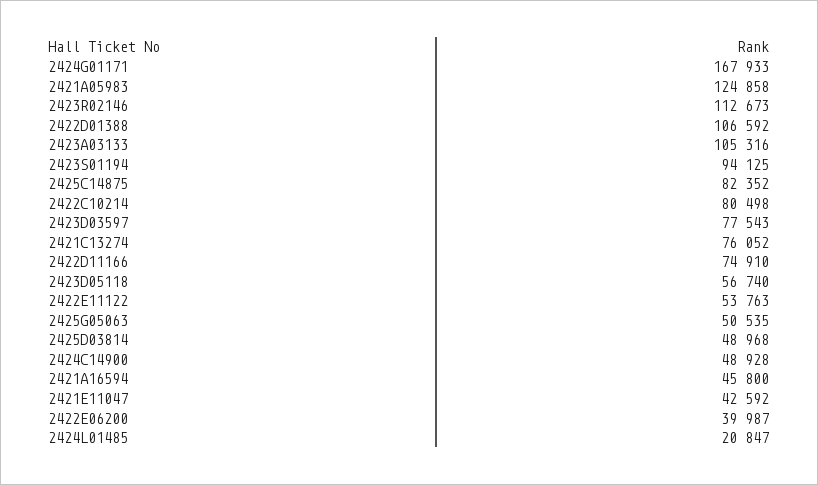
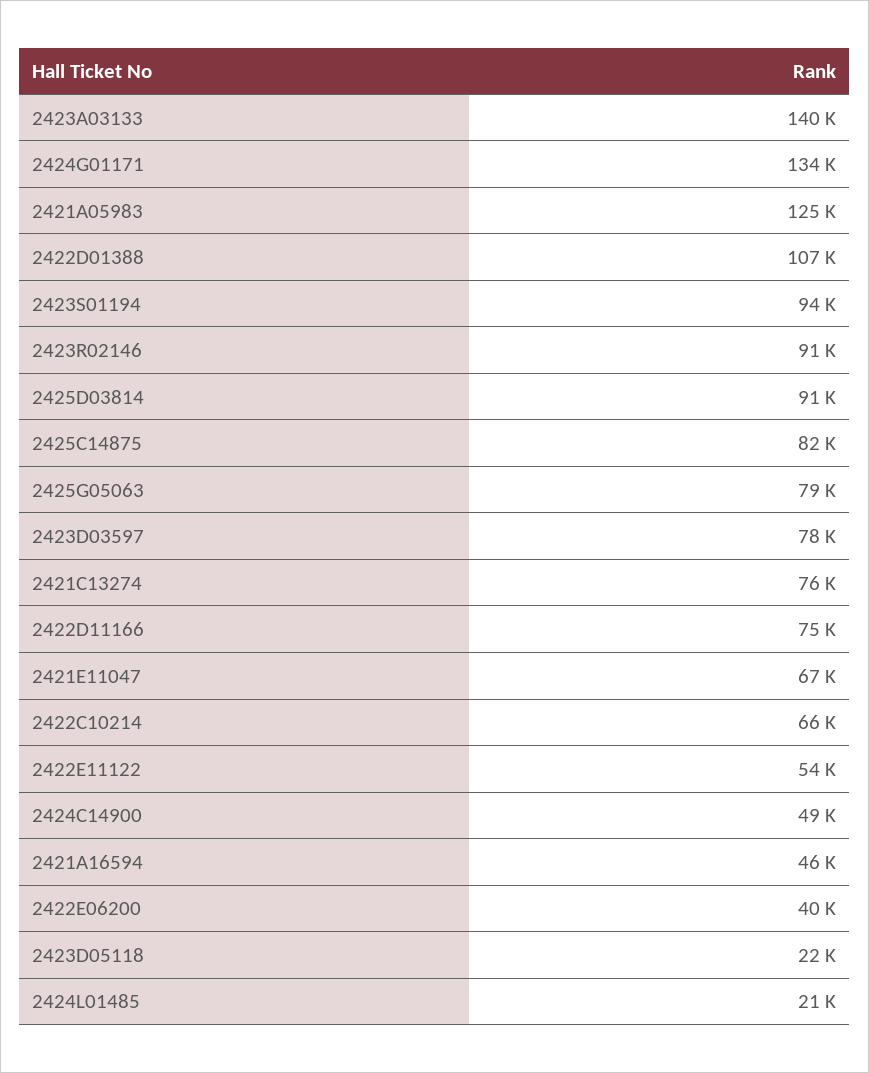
  {
-   "2424G01171": 167933,
+   "2424G01171": 134000,
    "2421A05983": 124858,
-   "2423R02146": 112673,
+   "2423R02146": 91000,
    "2422D01388": 106592,
-   "2423A03133": 105316,
+   "2423A03133": 140000,
    "2423S01194": 94125,
    "2425C14875": 82352,
-   "2422C10214": 80498,
+   "2422C10214": 66000,
    "2423D03597": 77543,
    "2421C13274": 76052,
    "2422D11166": 74910,
-   "2423D05118": 56740,
+   "2423D05118": 22000,
    "2422E11122": 53763,
-   "2425G05063": 50535,
+   "2425G05063": 79000,
-   "2425D03814": 48968,
+   "2425D03814": 91000,
    "2424C14900": 48928,
    "2421A16594": 45800,
-   "2421E11047": 42592,
+   "2421E11047": 67000,
    "2422E06200": 39987,
    "2424L01485": 20847
  }

